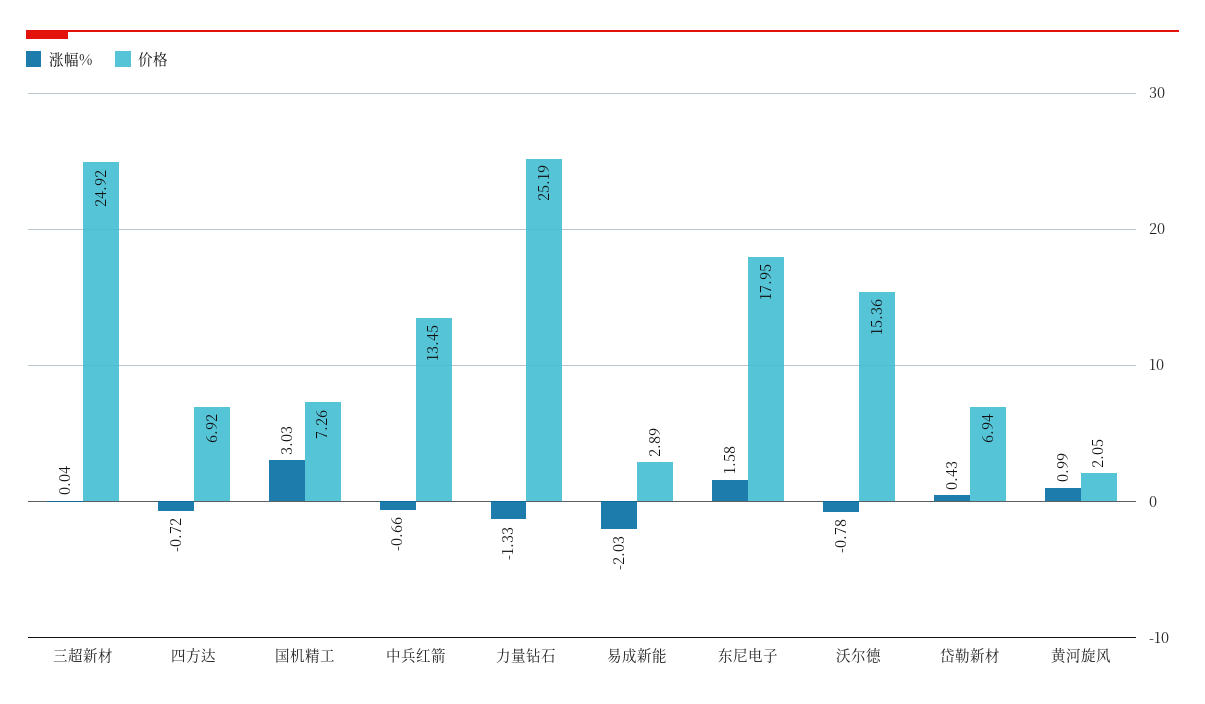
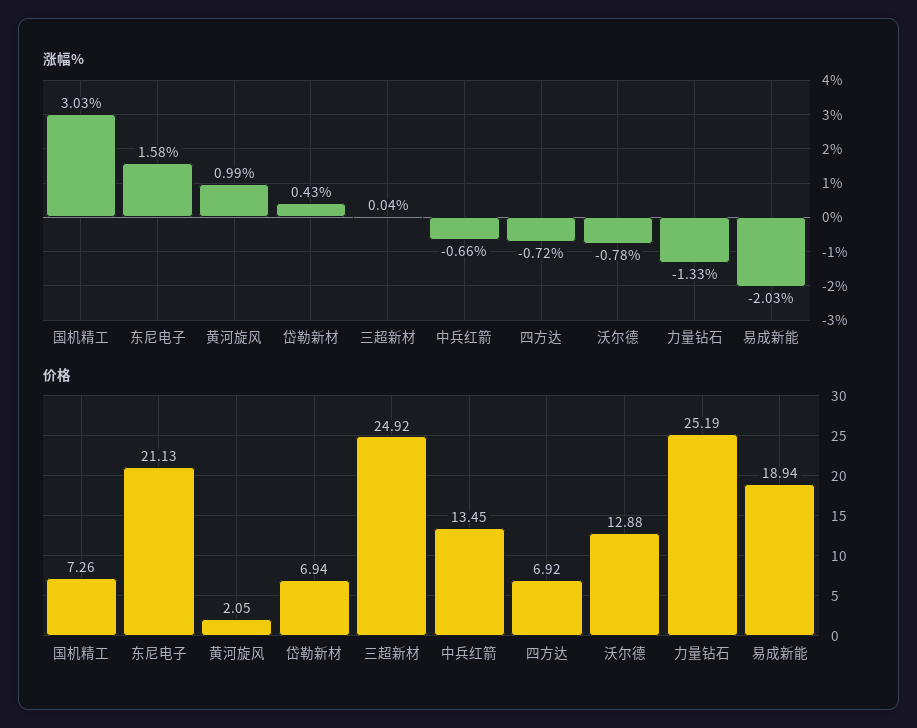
  {
    "涨幅%": {
      "三超新材": 0.04,
      "四方达": -0.72,
      "国机精工": 3.03,
      "中兵红箭": -0.66,
      "力量钻石": -1.33,
      "易成新能": -2.03,
      "东尼电子": 1.58,
      "沃尔德": -0.78,
      "岱勒新材": 0.43,
      "黄河旋风": 0.99
    },
    "价格": {
      "三超新材": 24.92,
      "四方达": 6.92,
      "国机精工": 7.26,
      "中兵红箭": 13.45,
      "力量钻石": 25.19,
-     "易成新能": 2.89,
+     "易成新能": 18.94,
-     "东尼电子": 17.95,
+     "东尼电子": 21.13,
-     "沃尔德": 15.36,
+     "沃尔德": 12.88,
      "岱勒新材": 6.94,
      "黄河旋风": 2.05
    }
  }

